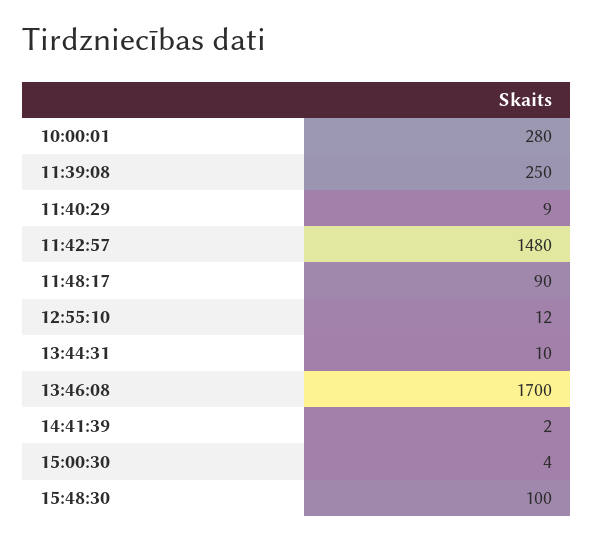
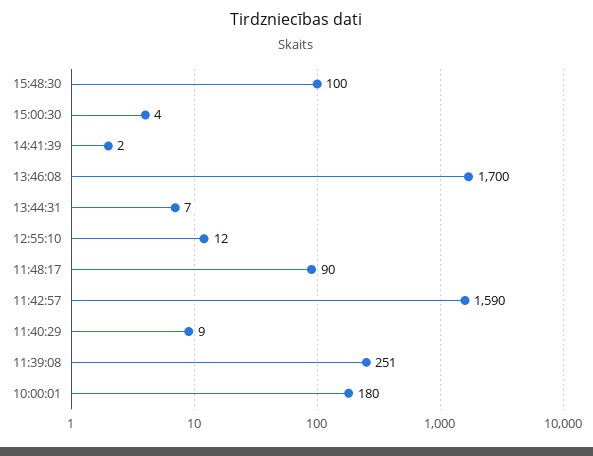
  {
-   "10:00:01": 280,
+   "10:00:01": 180,
-   "11:39:08": 250,
+   "11:39:08": 251,
    "11:40:29": 9,
-   "11:42:57": 1480,
+   "11:42:57": 1590,
    "11:48:17": 90,
    "12:55:10": 12,
-   "13:44:31": 10,
+   "13:44:31": 7,
    "13:46:08": 1700,
    "14:41:39": 2,
    "15:00:30": 4,
    "15:48:30": 100
  }

